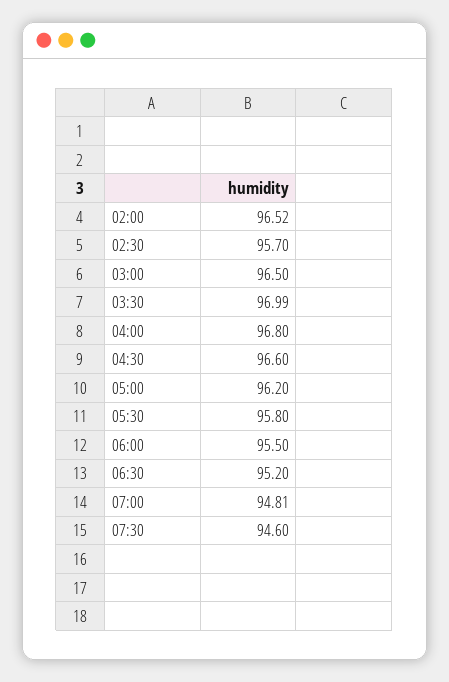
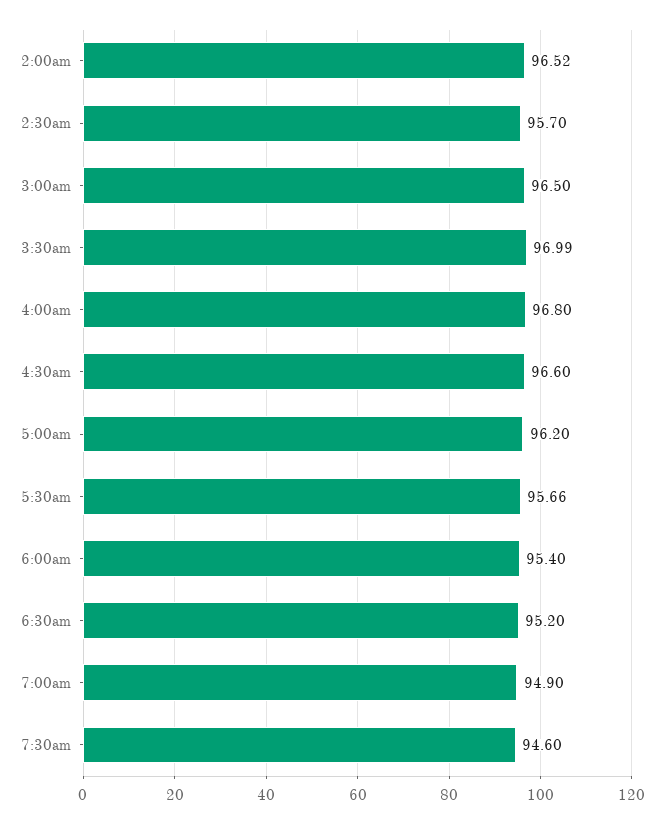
  {
    "02:00": 96.52,
    "02:30": 95.7,
    "03:00": 96.5,
    "03:30": 96.99,
    "04:00": 96.8,
    "04:30": 96.6,
    "05:00": 96.2,
-   "05:30": 95.8,
+   "05:30": 95.66,
-   "06:00": 95.5,
+   "06:00": 95.4,
    "06:30": 95.2,
-   "07:00": 94.81,
+   "07:00": 94.9,
    "07:30": 94.6
  }

